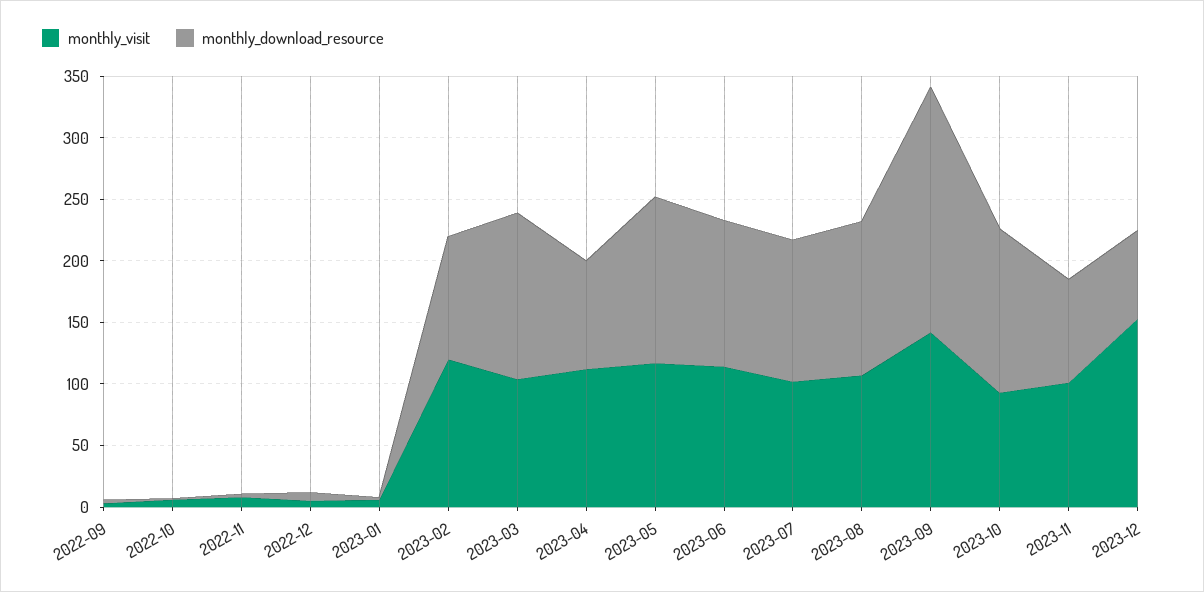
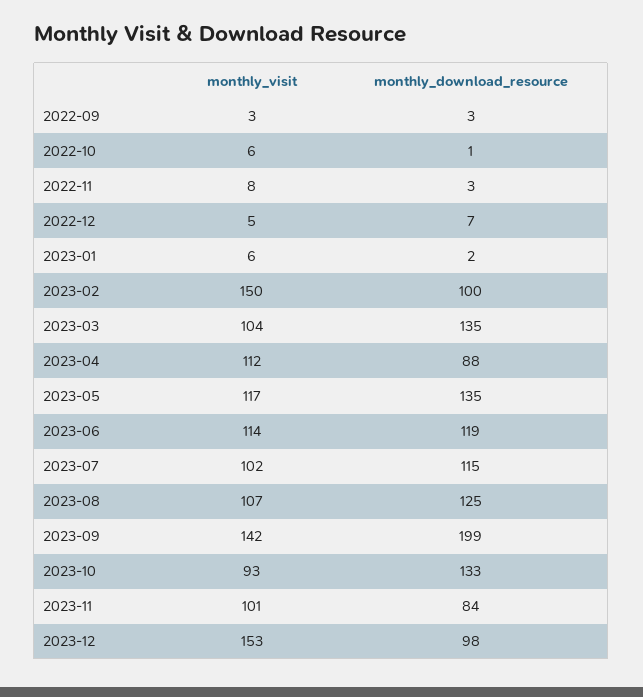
  {
    "monthly_visit": {
      "2022-09": 3,
      "2022-10": 6,
      "2022-11": 8,
      "2022-12": 5,
      "2023-01": 6,
-     "2023-02": 120,
+     "2023-02": 150,
      "2023-03": 104,
      "2023-04": 112,
      "2023-05": 117,
      "2023-06": 114,
      "2023-07": 102,
      "2023-08": 107,
      "2023-09": 142,
      "2023-10": 93,
      "2023-11": 101,
      "2023-12": 153
    },
    "monthly_download_resource": {
      "2022-09": 3,
      "2022-10": 1,
      "2022-11": 3,
      "2022-12": 7,
      "2023-01": 2,
      "2023-02": 100,
      "2023-03": 135,
      "2023-04": 88,
      "2023-05": 135,
      "2023-06": 119,
      "2023-07": 115,
      "2023-08": 125,
      "2023-09": 199,
      "2023-10": 133,
      "2023-11": 84,
-     "2023-12": 70
+     "2023-12": 98
    }
  }

